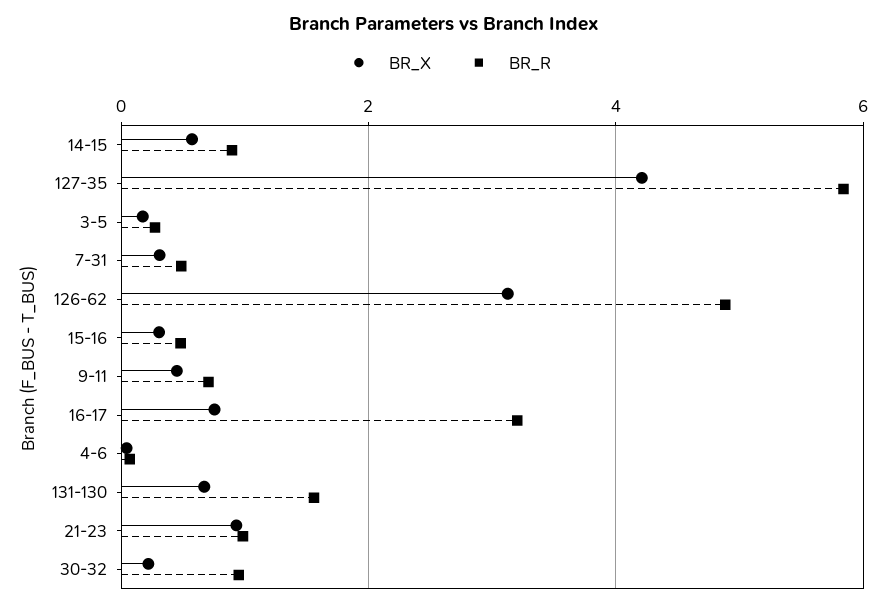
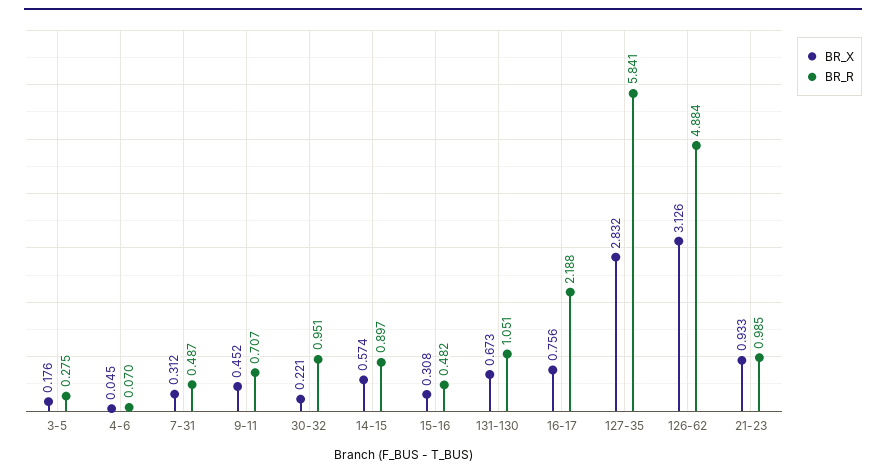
  {
    "BR_X": {
      "14-15": 0.574,
-     "127-35": 4.2,
+     "127-35": 2.832,
      "3-5": 0.176,
      "7-31": 0.312,
      "126-62": 3.126,
      "15-16": 0.308,
      "9-11": 0.452,
      "16-17": 0.756,
      "4-6": 0.045,
      "131-130": 0.673,
      "21-23": 0.933,
      "30-32": 0.221
    },
    "BR_R": {
      "14-15": 0.897,
      "127-35": 5.841,
      "3-5": 0.275,
      "7-31": 0.487,
      "126-62": 4.884,
      "15-16": 0.482,
      "9-11": 0.707,
-     "16-17": 3.2,
+     "16-17": 2.188,
      "4-6": 0.07,
-     "131-130": 1.6,
+     "131-130": 1.051,
      "21-23": 0.985,
      "30-32": 0.951
    }
  }

